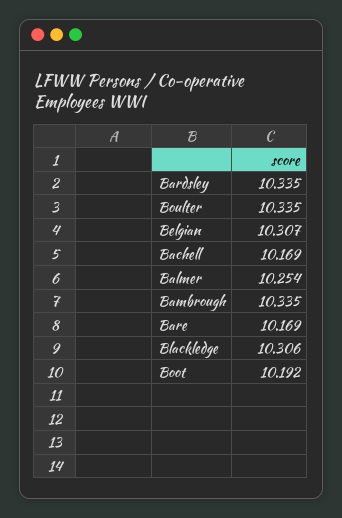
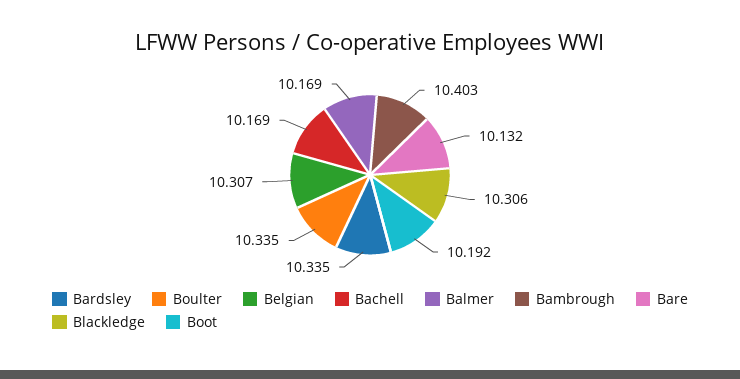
  {
    "Bardsley": 10.335,
    "Boulter": 10.335,
    "Belgian": 10.307,
    "Bachell": 10.169,
-   "Balmer": 10.254,
+   "Balmer": 10.169,
-   "Bambrough": 10.335,
+   "Bambrough": 10.403,
-   "Bare": 10.169,
+   "Bare": 10.132,
    "Blackledge": 10.306,
    "Boot": 10.192
  }

